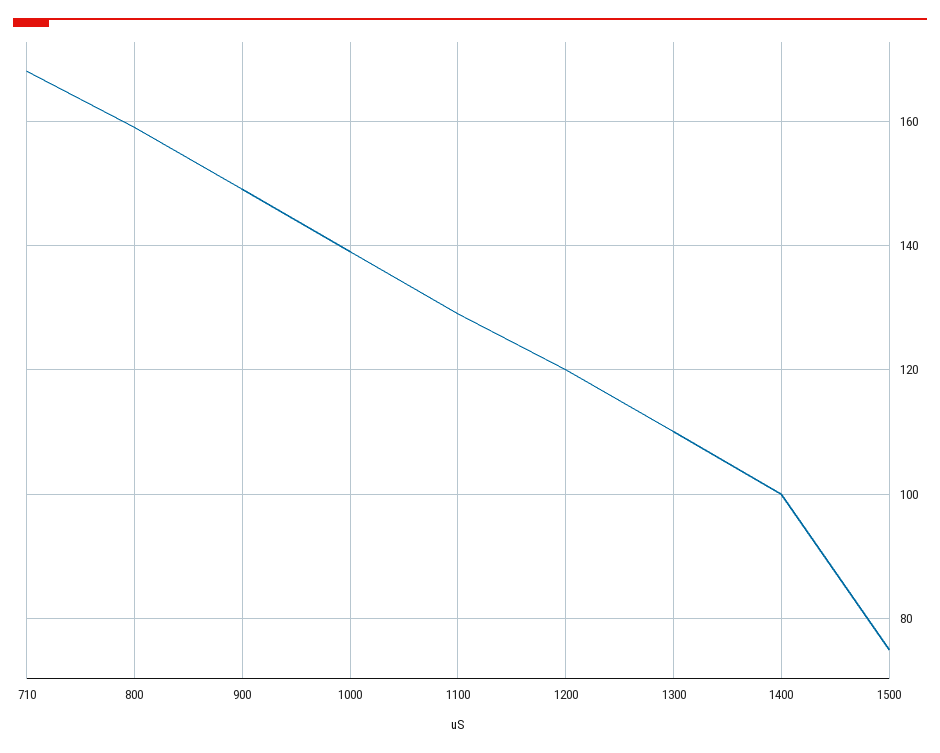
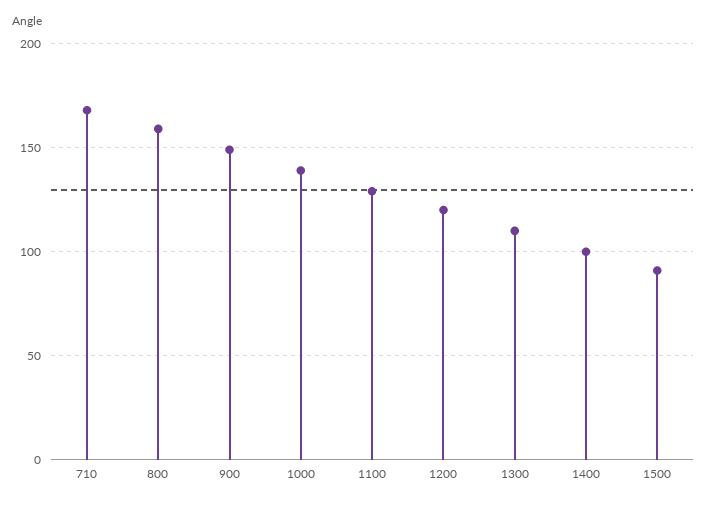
  {
    "710": 170,
    "800": 160,
    "900": 150,
    "1000": 140,
    "1100": 130,
    "1200": 120,
    "1300": 110,
    "1400": 100,
-   "1500": 75
+   "1500": 90
  }

